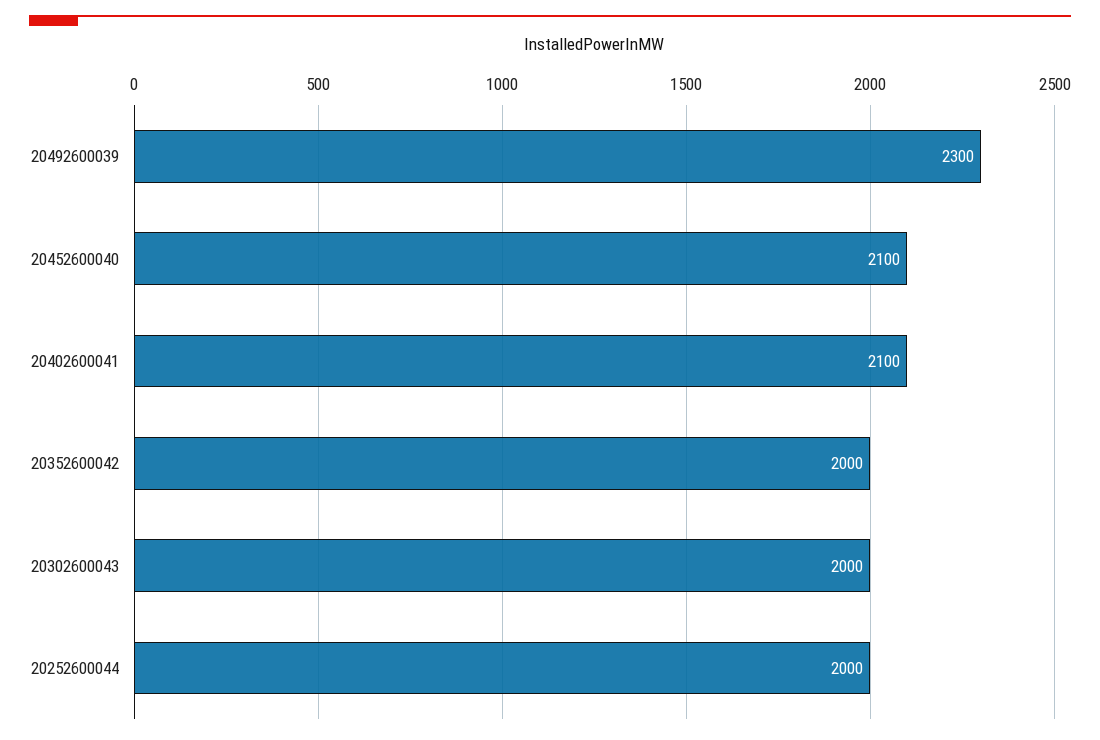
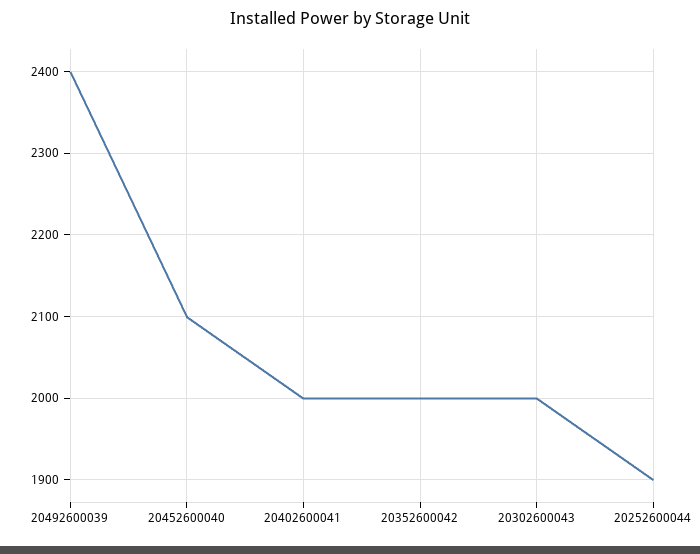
  {
-   "20492600039": 2300,
+   "20492600039": 2400,
    "20452600040": 2100,
-   "20402600041": 2100,
+   "20402600041": 2000,
    "20352600042": 2000,
    "20302600043": 2000,
-   "20252600044": 2000
+   "20252600044": 1900
  }

